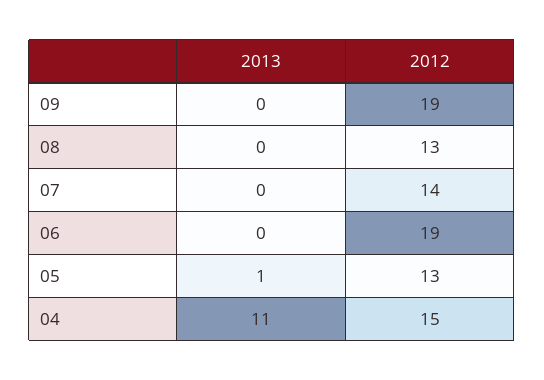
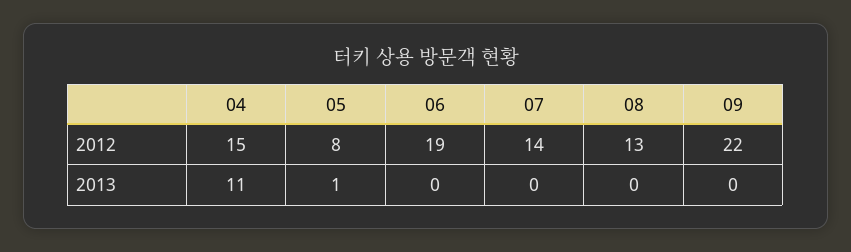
  {
    "2013": {
      "09": 0,
      "08": 0,
      "07": 0,
      "06": 0,
      "05": 1,
      "04": 11
    },
    "2012": {
-     "09": 19,
+     "09": 22,
      "08": 13,
      "07": 14,
      "06": 19,
-     "05": 13,
+     "05": 8,
      "04": 15
    }
  }

